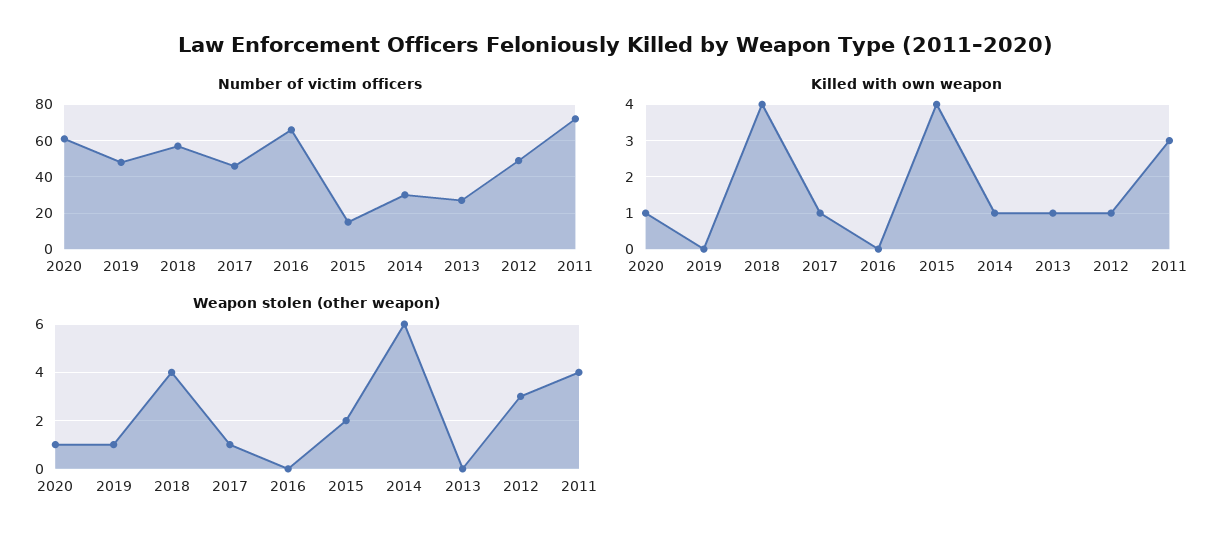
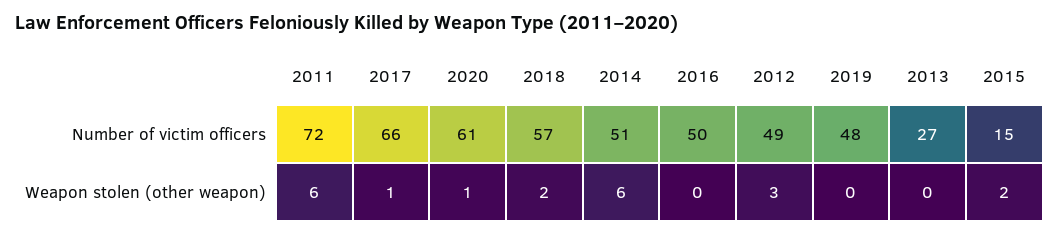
  {
    "Number of victim officers": {
      "2020": 61,
      "2019": 48,
      "2018": 57,
-     "2017": 45,
+     "2017": 66,
-     "2016": 65,
+     "2016": 50,
      "2015": 15,
-     "2014": 30,
+     "2014": 51,
      "2013": 27,
      "2012": 49,
      "2011": 72
    },
-   "Killed with own weapon": {
-     "2020": 1,
-     "2019": 0,
-     "2018": 4,
-     "2017": 1,
-     "2016": 0,
-     "2015": 4,
-     "2014": 1,
-     "2013": 1,
-     "2012": 1,
-     "2011": 3
-   },
    "Weapon stolen (other weapon)": {
      "2020": 1,
-     "2019": 1,
+     "2019": 0,
-     "2018": 4,
+     "2018": 2,
      "2017": 1,
      "2016": 0,
      "2015": 2,
      "2014": 6,
      "2013": 0,
      "2012": 3,
-     "2011": 4
+     "2011": 6
    }
  }

